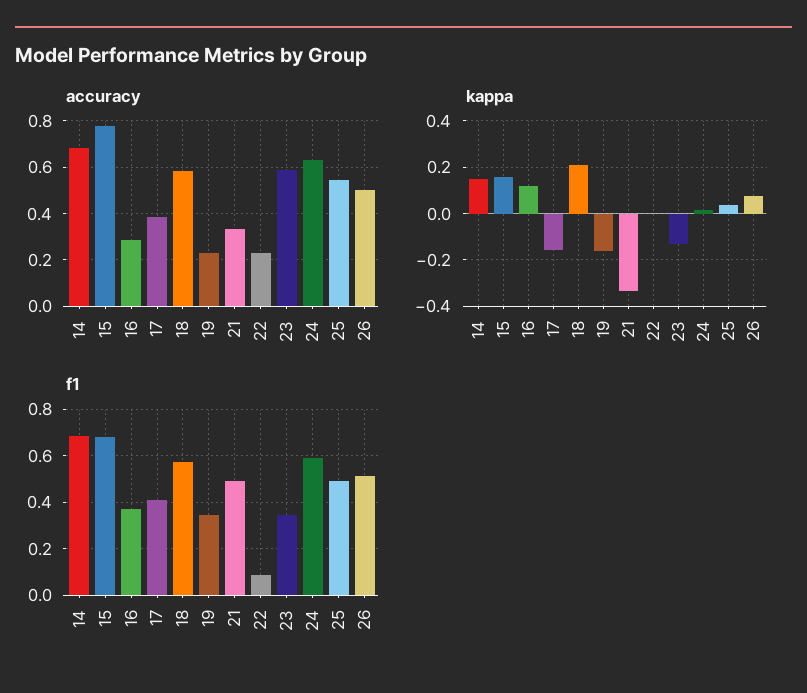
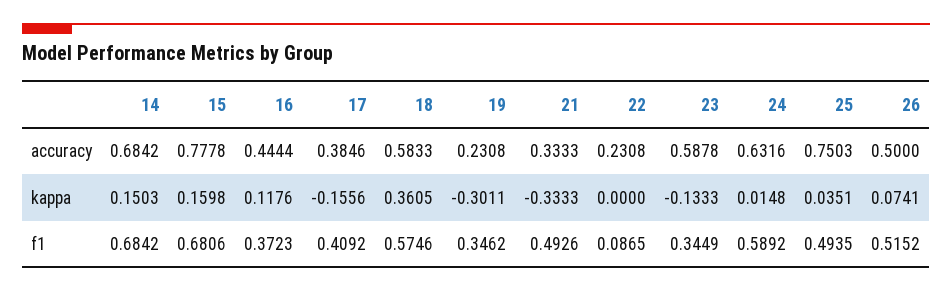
  {
    "accuracy": {
      "14": 0.6842,
      "15": 0.7778,
-     "16": 0.3,
+     "16": 0.4444,
      "17": 0.3846,
      "18": 0.5833,
      "19": 0.2308,
      "21": 0.3333,
      "22": 0.2308,
      "23": 0.5878,
      "24": 0.6316,
-     "25": 0.55,
+     "25": 0.7503,
      "26": 0.5
    },
    "kappa": {
      "14": 0.1503,
      "15": 0.1598,
      "16": 0.1176,
      "17": -0.1556,
-     "18": 0.2,
+     "18": 0.3605,
-     "19": -0.15,
+     "19": -0.3011,
      "21": -0.3333,
      "22": 0,
      "23": -0.1333,
      "24": 0.0148,
      "25": 0.0351,
      "26": 0.0741
    },
    "f1": {
      "14": 0.6842,
      "15": 0.6806,
      "16": 0.3723,
      "17": 0.4092,
      "18": 0.5746,
      "19": 0.3462,
      "21": 0.4926,
      "22": 0.0865,
      "23": 0.3449,
      "24": 0.5892,
      "25": 0.4935,
      "26": 0.5152
    }
  }

